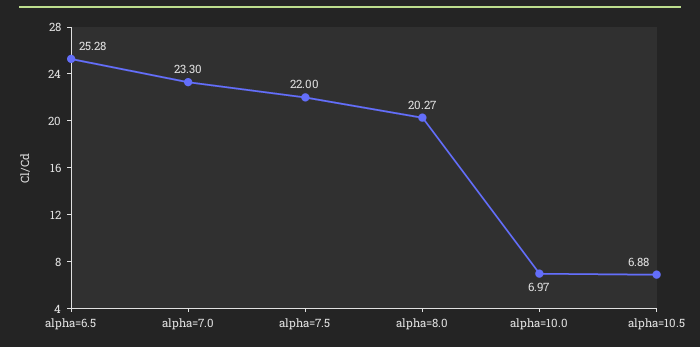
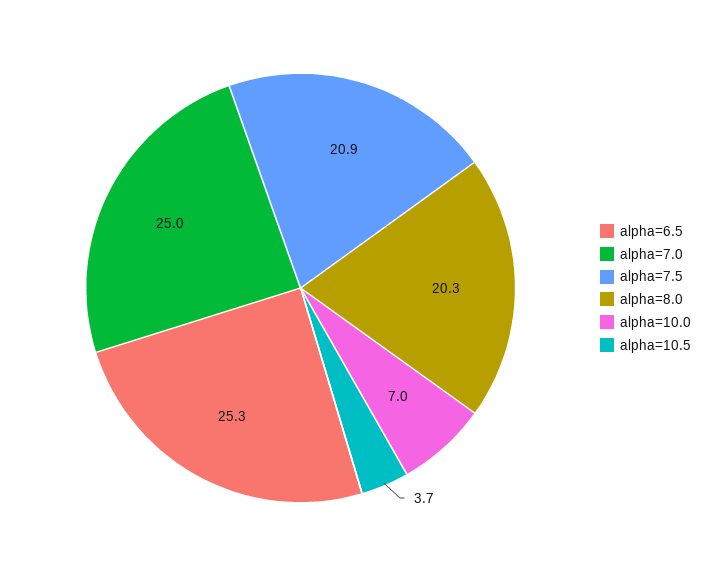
  {
    "alpha=6.5": 25.28,
-   "alpha=7.0": 23.3,
+   "alpha=7.0": 25,
-   "alpha=7.5": 22,
+   "alpha=7.5": 20.9,
    "alpha=8.0": 20.27,
    "alpha=10.0": 6.97,
-   "alpha=10.5": 6.88
+   "alpha=10.5": 3.7
  }

